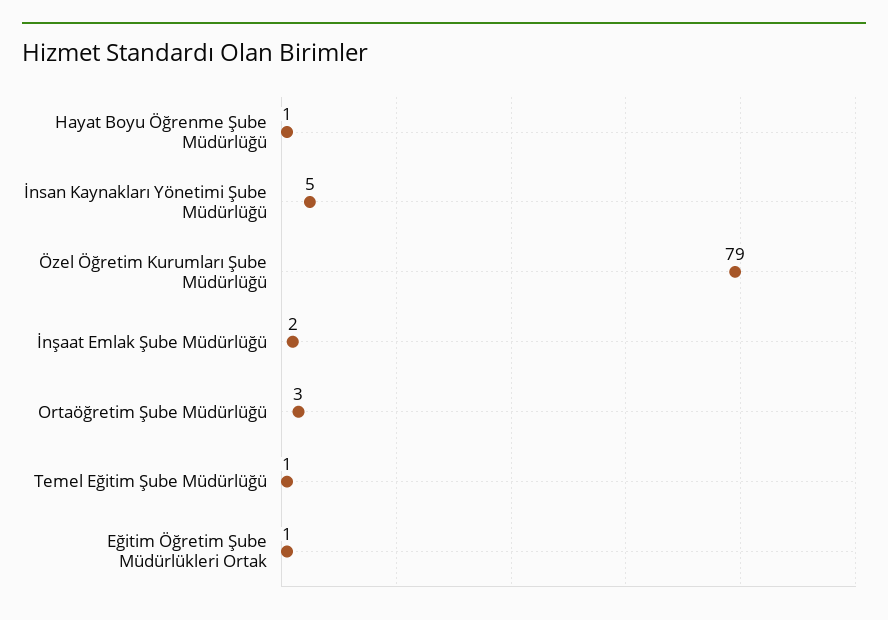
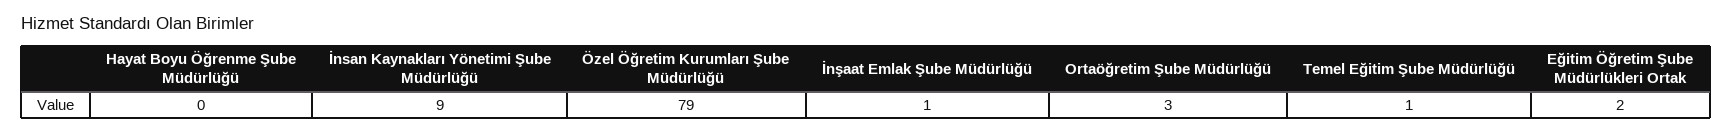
  {
-   "Hayat Boyu Öğrenme Şube Müdürlüğü": 1,
+   "Hayat Boyu Öğrenme Şube Müdürlüğü": 0,
-   "İnsan Kaynakları Yönetimi Şube Müdürlüğü": 5,
+   "İnsan Kaynakları Yönetimi Şube Müdürlüğü": 9,
    "Özel Öğretim Kurumları Şube Müdürlüğü": 79,
-   "İnşaat Emlak Şube Müdürlüğü": 2,
+   "İnşaat Emlak Şube Müdürlüğü": 1,
    "Ortaöğretim Şube Müdürlüğü": 3,
    "Temel Eğitim Şube Müdürlüğü": 1,
-   "Eğitim Öğretim Şube Müdürlükleri Ortak": 1
+   "Eğitim Öğretim Şube Müdürlükleri Ortak": 2
  }

